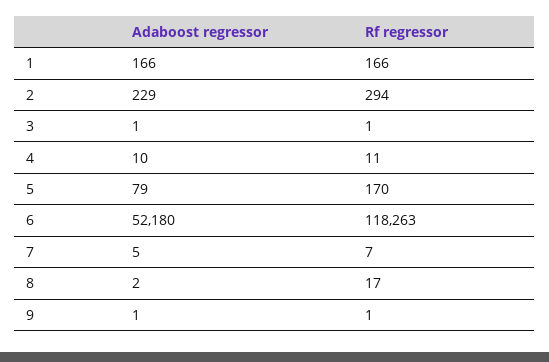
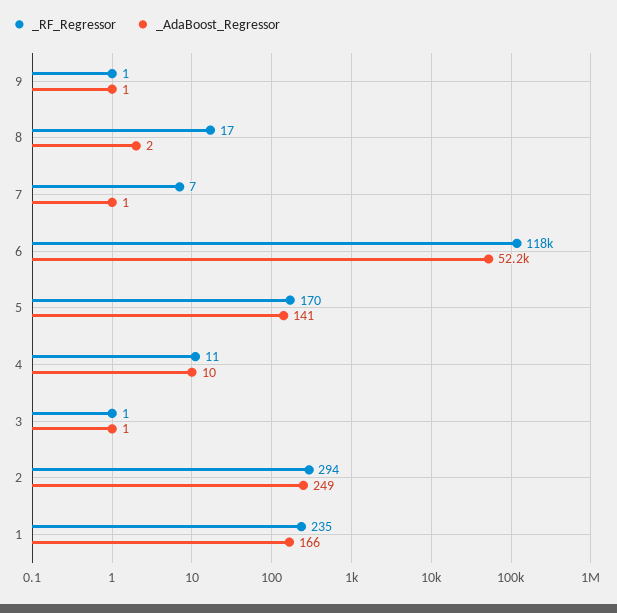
  {
    "Adaboost regressor": {
      "1": 166,
-     "2": 229,
+     "2": 249,
      "3": 1,
      "4": 10,
-     "5": 79,
+     "5": 141,
      "6": 52180,
-     "7": 5,
+     "7": 1,
      "8": 2,
      "9": 1
    },
    "Rf regressor": {
-     "1": 166,
+     "1": 235,
      "2": 294,
      "3": 1,
      "4": 11,
      "5": 170,
      "6": 118263,
      "7": 7,
      "8": 17,
      "9": 1
    }
  }

